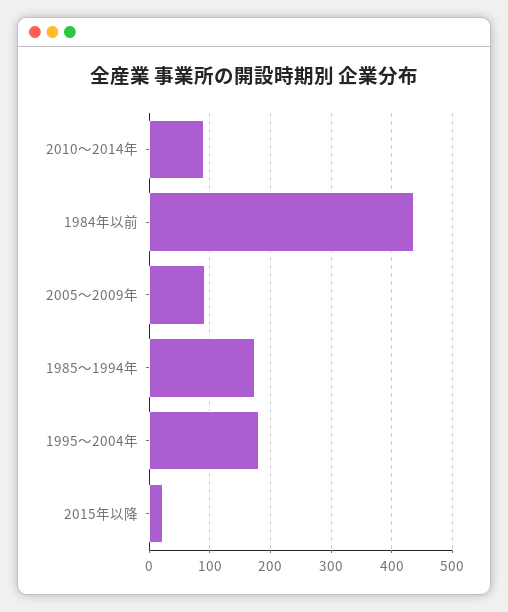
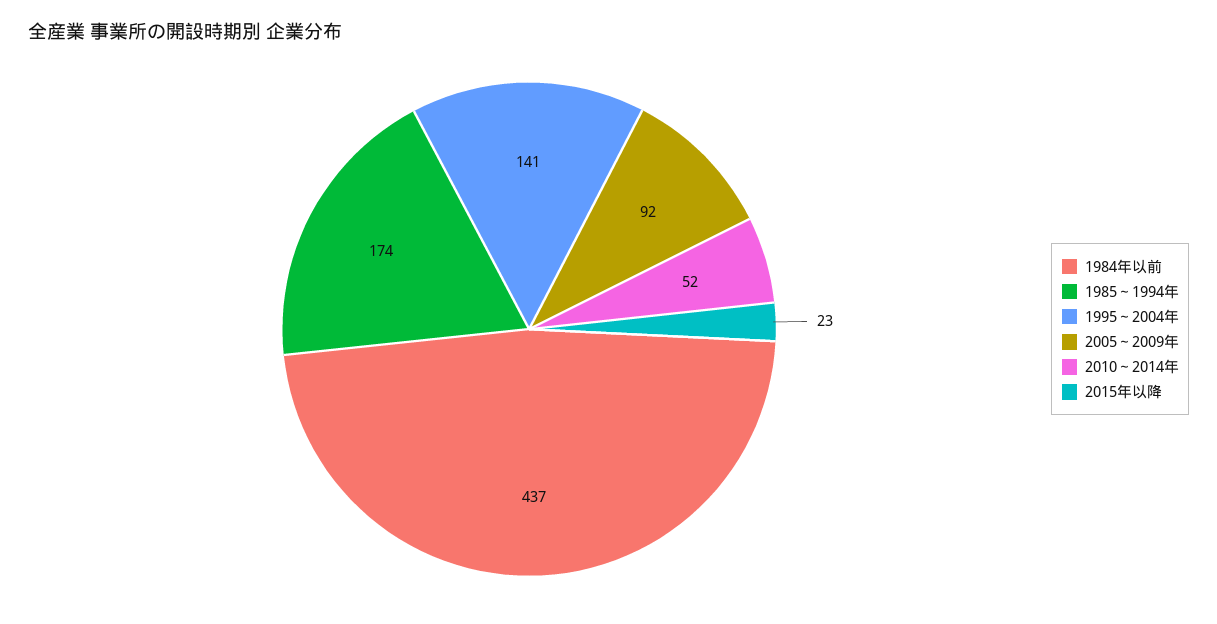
  {
-   "2010～2014年": 90,
+   "2010～2014年": 52,
    "1984年以前": 437,
    "2005～2009年": 92,
    "1985～1994年": 174,
-   "1995～2004年": 180,
+   "1995～2004年": 141,
    "2015年以降": 23
  }

